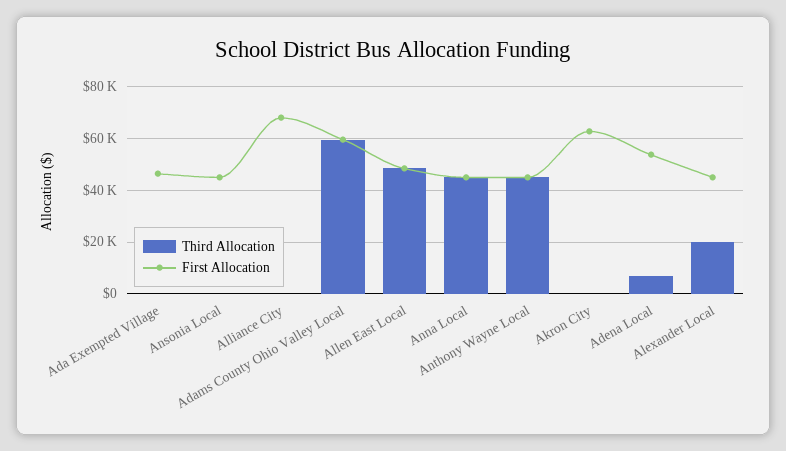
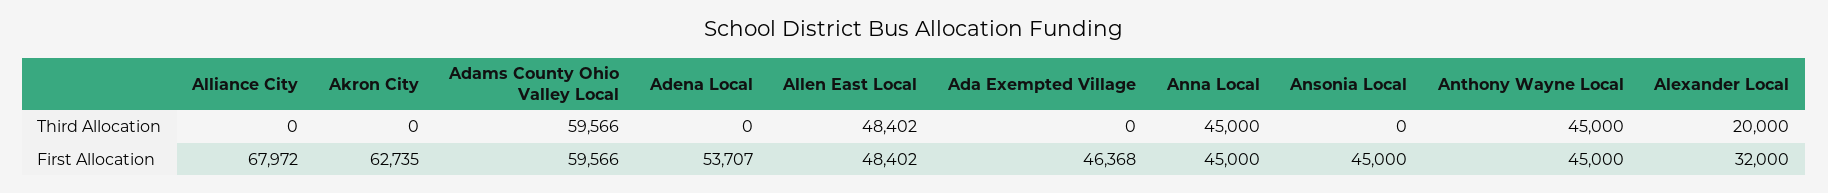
  {
    "Third Allocation": {
      "Ada Exempted Village": 0,
      "Ansonia Local": 0,
      "Alliance City": 0,
      "Adams County Ohio Valley Local": 59566,
      "Allen East Local": 48402,
      "Anna Local": 45000,
      "Anthony Wayne Local": 45000,
      "Akron City": 0,
-     "Adena Local": 7500,
+     "Adena Local": 0,
      "Alexander Local": 20000
    },
    "First Allocation": {
      "Ada Exempted Village": 46368,
      "Ansonia Local": 45000,
      "Alliance City": 67972,
      "Adams County Ohio Valley Local": 59566,
      "Allen East Local": 48402,
      "Anna Local": 45000,
      "Anthony Wayne Local": 45000,
      "Akron City": 62735,
      "Adena Local": 53707,
-     "Alexander Local": 45000
+     "Alexander Local": 32000
    }
  }

